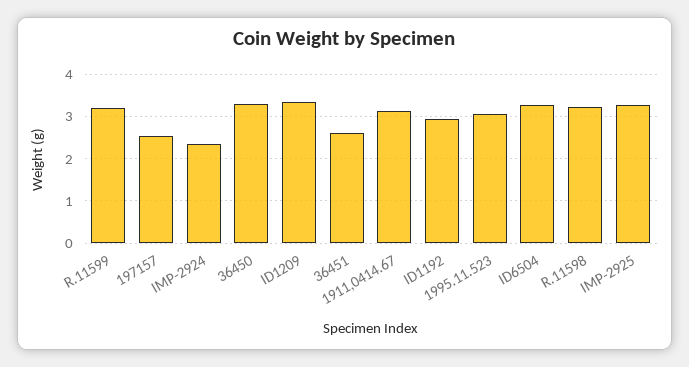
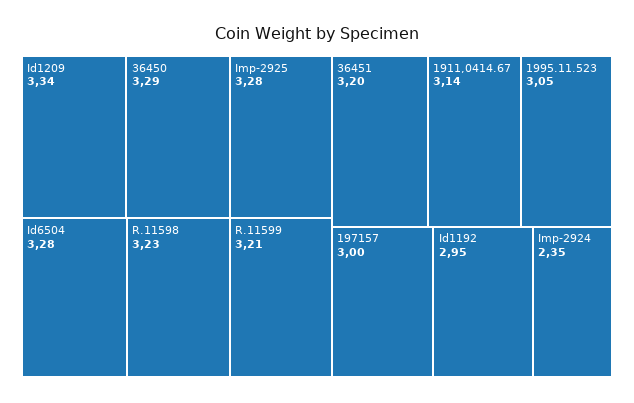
  {
    "R.11599": 3.21,
-   "197157": 2.6,
+   "197157": 3,
    "IMP-2924": 2.35,
    "36450": 3.29,
    "ID1209": 3.34,
-   "36451": 2.6,
+   "36451": 3.2,
    "1911,0414.67": 3.14,
    "ID1192": 2.95,
    "1995.11.523": 3.05,
    "ID6504": 3.28,
    "R.11598": 3.23,
    "IMP-2925": 3.28
  }

